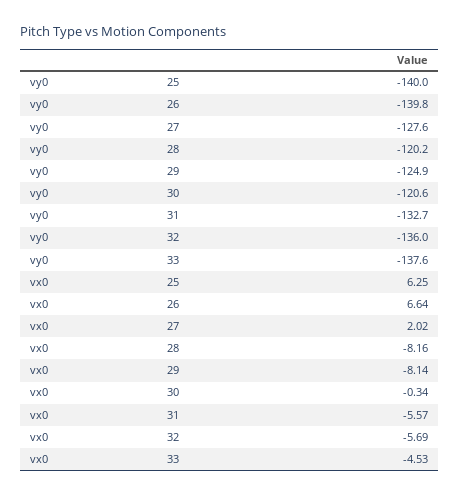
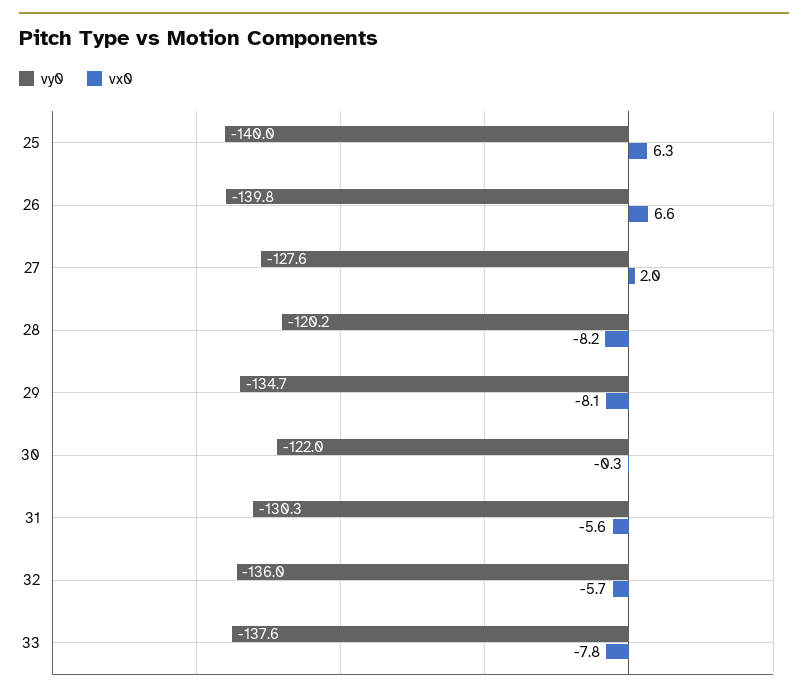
  {
    "vy0": {
      "25": -140,
      "26": -139.8,
      "27": -127.6,
      "28": -120.2,
-     "29": -124.9,
+     "29": -134.7,
-     "30": -120.6,
+     "30": -122,
-     "31": -132.7,
+     "31": -130.3,
      "32": -136,
      "33": -137.6
    },
    "vx0": {
      "25": 6.25,
      "26": 6.64,
      "27": 2.02,
      "28": -8.16,
      "29": -8.14,
      "30": -0.34,
      "31": -5.57,
      "32": -5.69,
-     "33": -4.53
+     "33": -7.8
    }
  }

